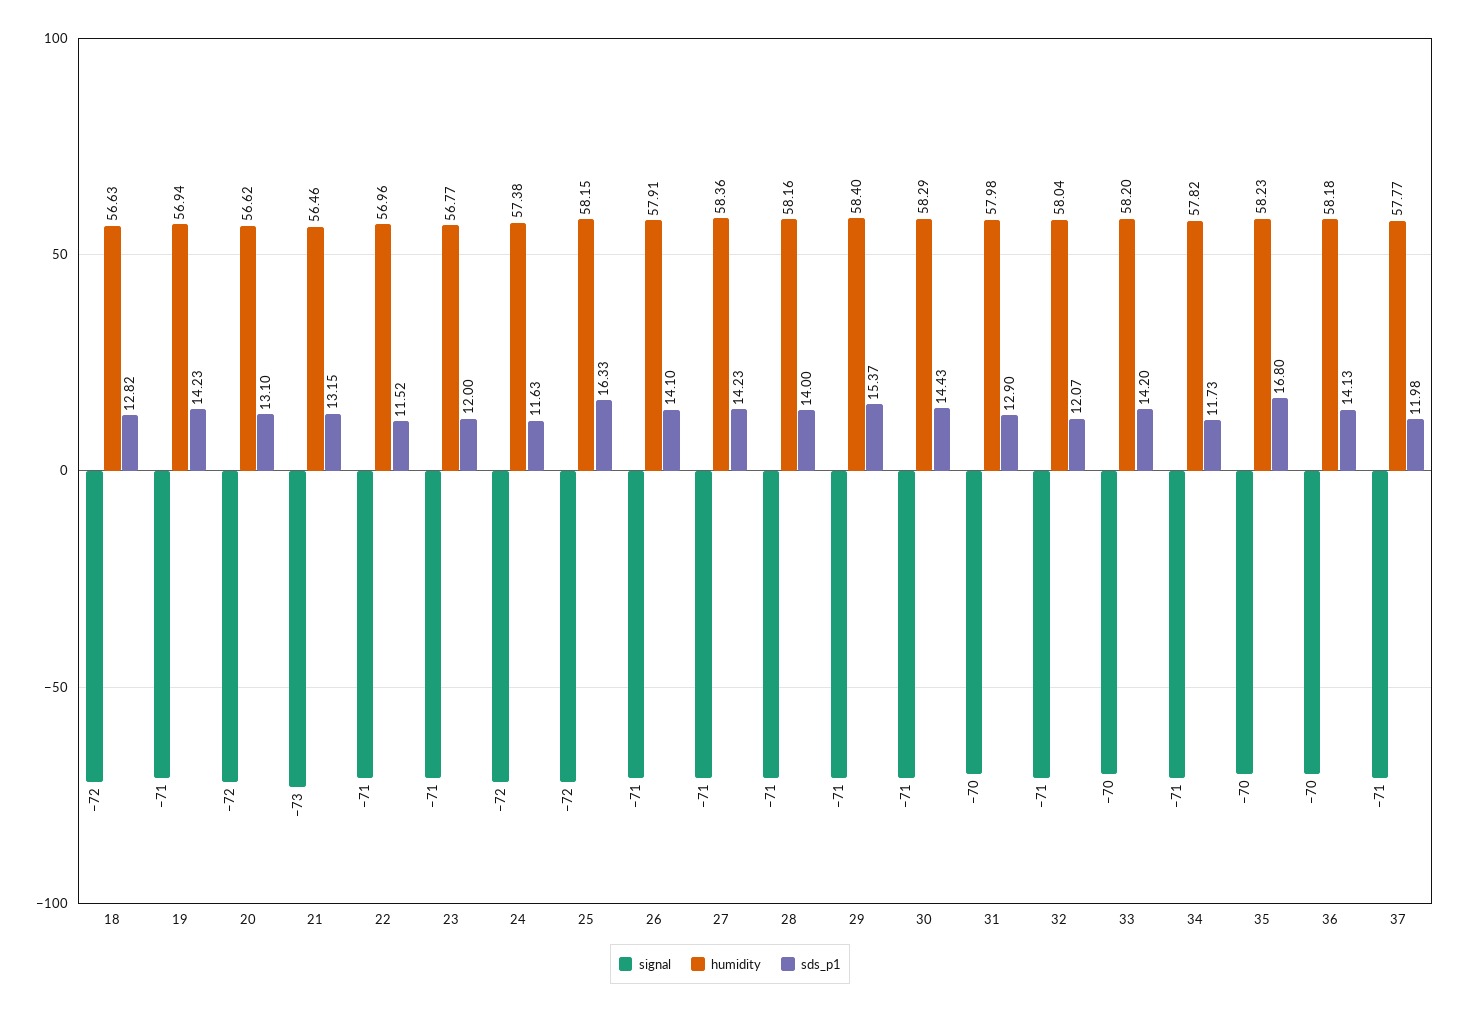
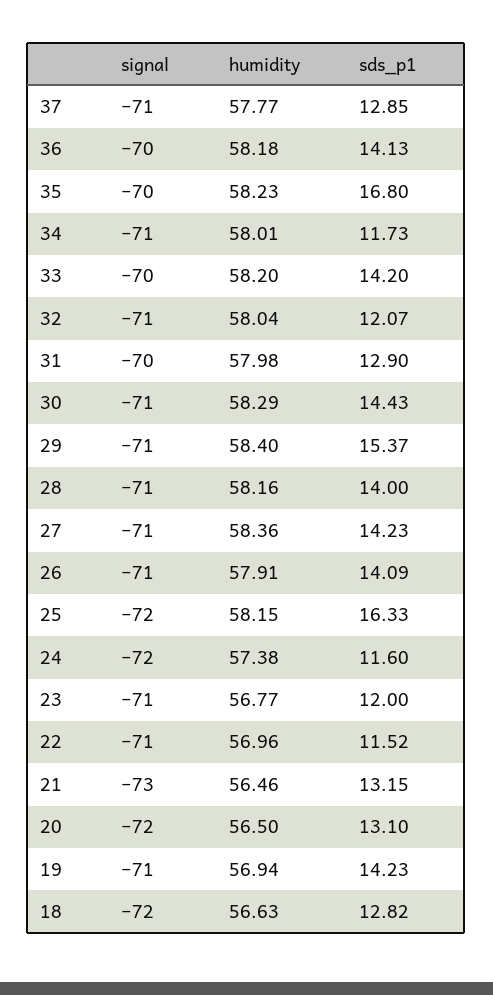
  {
    "signal": {
      "18": -72,
      "19": -71,
      "20": -72,
      "21": -73,
      "22": -71,
      "23": -71,
      "24": -72,
      "25": -72,
      "26": -71,
      "27": -71,
      "28": -71,
      "29": -71,
      "30": -71,
      "31": -70,
      "32": -71,
      "33": -70,
      "34": -71,
      "35": -70,
      "36": -70,
      "37": -71
    },
    "humidity": {
      "18": 56.63,
      "19": 56.94,
-     "20": 56.62,
+     "20": 56.5,
      "21": 56.46,
      "22": 56.96,
      "23": 56.77,
      "24": 57.38,
      "25": 58.15,
      "26": 57.91,
      "27": 58.36,
      "28": 58.16,
      "29": 58.4,
      "30": 58.29,
      "31": 57.98,
      "32": 58.04,
      "33": 58.2,
-     "34": 57.82,
+     "34": 58.01,
      "35": 58.23,
      "36": 58.18,
      "37": 57.77
    },
    "sds_p1": {
      "18": 12.82,
      "19": 14.23,
      "20": 13.1,
      "21": 13.15,
      "22": 11.52,
      "23": 12,
-     "24": 11.63,
+     "24": 11.6,
      "25": 16.33,
-     "26": 14.1,
+     "26": 14.09,
      "27": 14.23,
      "28": 14,
      "29": 15.37,
      "30": 14.43,
      "31": 12.9,
      "32": 12.07,
      "33": 14.2,
      "34": 11.73,
      "35": 16.8,
      "36": 14.13,
-     "37": 11.98
+     "37": 12.85
    }
  }

